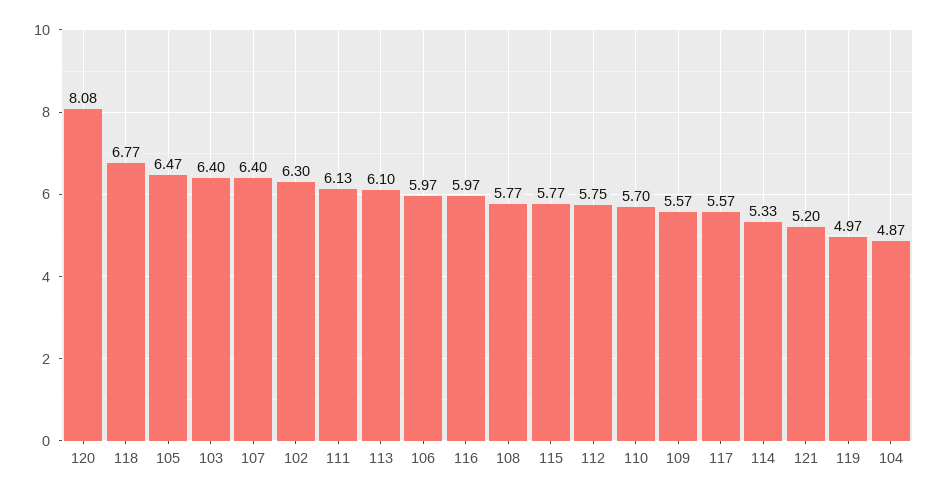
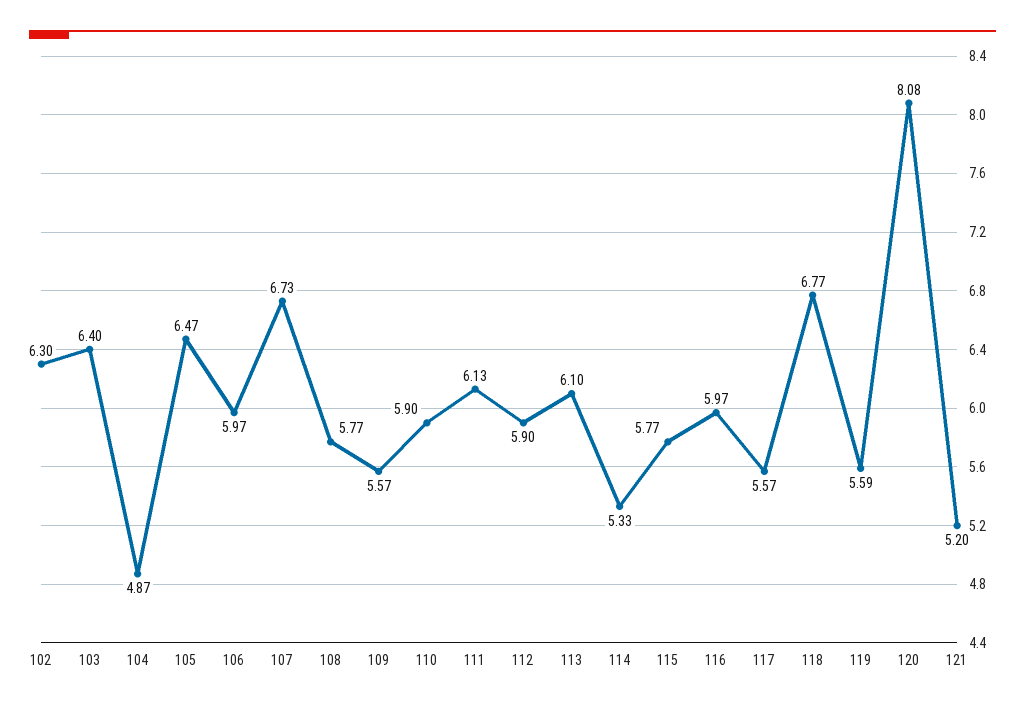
  {
    "120": 8.08,
    "118": 6.77,
    "105": 6.47,
    "103": 6.4,
-   "107": 6.4,
+   "107": 6.73,
    "102": 6.3,
    "111": 6.13,
    "113": 6.1,
    "106": 5.97,
    "116": 5.97,
    "108": 5.77,
    "115": 5.77,
-   "112": 5.75,
+   "112": 5.9,
-   "110": 5.7,
+   "110": 5.9,
    "109": 5.57,
    "117": 5.57,
    "114": 5.33,
    "121": 5.2,
-   "119": 4.97,
+   "119": 5.59,
    "104": 4.87
  }

